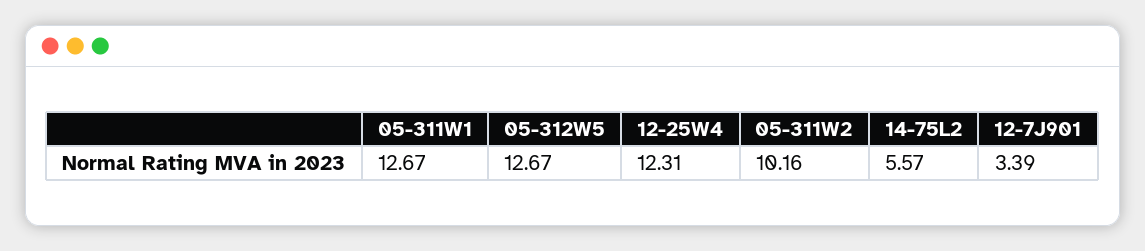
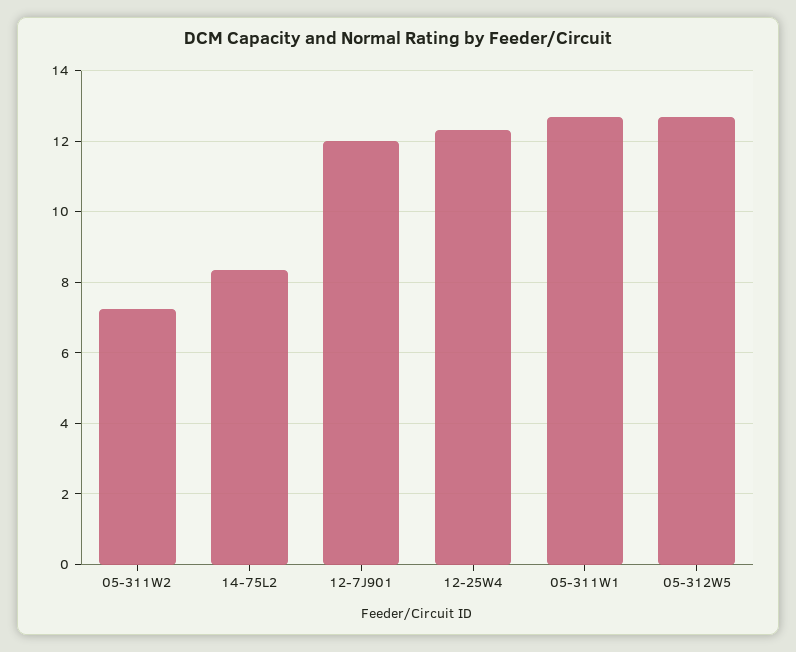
  {
    "05-311W1": 12.67,
    "05-312W5": 12.67,
    "12-25W4": 12.31,
-   "05-311W2": 10.16,
+   "05-311W2": 7.2,
-   "14-75L2": 5.57,
+   "14-75L2": 8.4,
-   "12-7J901": 3.39
+   "12-7J901": 12
  }

